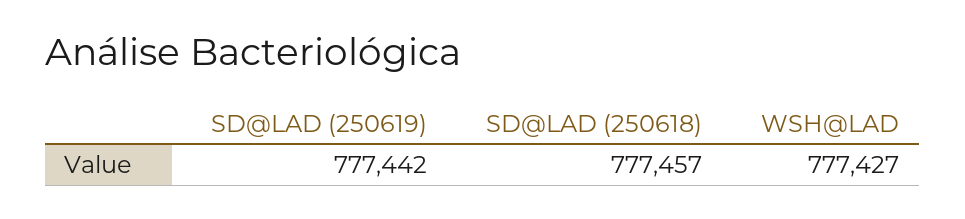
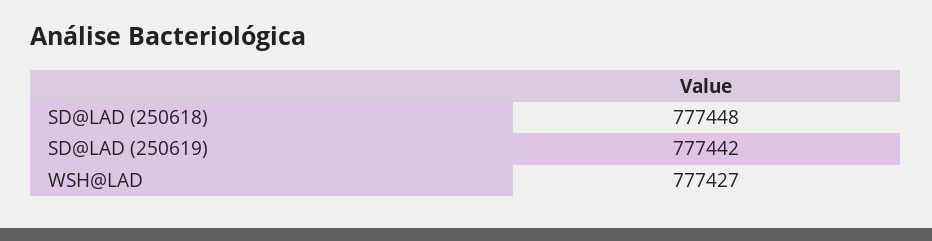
  {
    "SD@LAD (250619)": 777442,
-   "SD@LAD (250618)": 777457,
+   "SD@LAD (250618)": 777448,
    "WSH@LAD": 777427
  }

